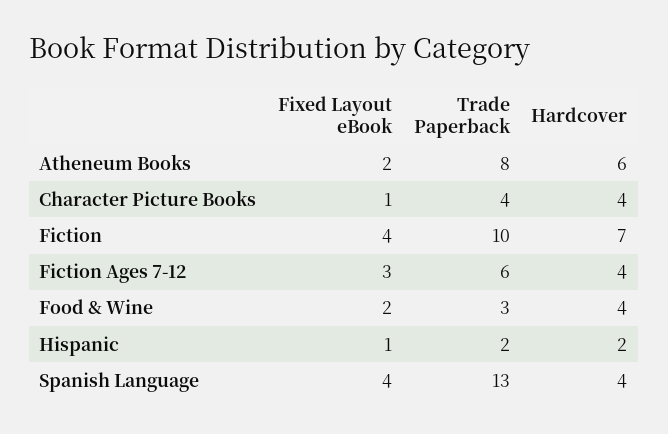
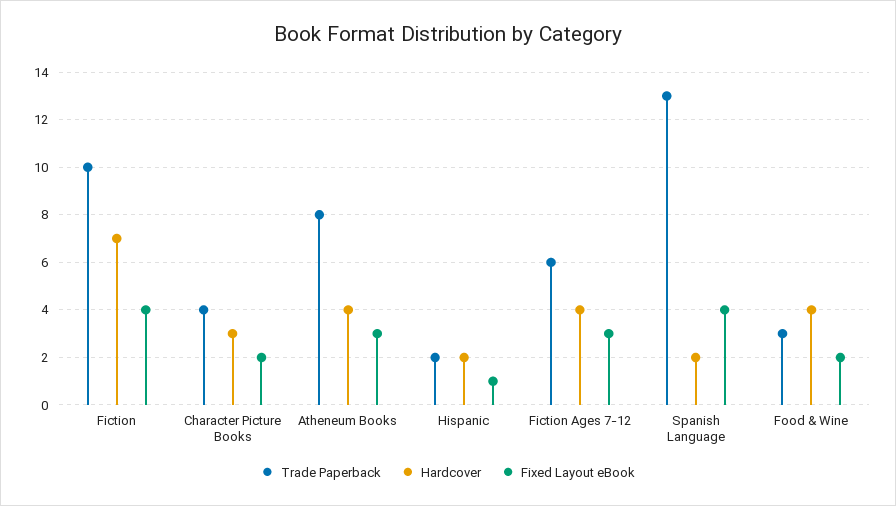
  {
    "Fixed Layout eBook": {
-     "Atheneum Books": 2,
+     "Atheneum Books": 3,
-     "Character Picture Books": 1,
+     "Character Picture Books": 2,
      "Fiction": 4,
      "Fiction Ages 7-12": 3,
      "Food & Wine": 2,
      "Hispanic": 1,
      "Spanish Language": 4
    },
    "Trade Paperback": {
      "Atheneum Books": 8,
      "Character Picture Books": 4,
      "Fiction": 10,
      "Fiction Ages 7-12": 6,
      "Food & Wine": 3,
      "Hispanic": 2,
      "Spanish Language": 13
    },
    "Hardcover": {
-     "Atheneum Books": 6,
+     "Atheneum Books": 4,
-     "Character Picture Books": 4,
+     "Character Picture Books": 3,
      "Fiction": 7,
      "Fiction Ages 7-12": 4,
      "Food & Wine": 4,
      "Hispanic": 2,
-     "Spanish Language": 4
+     "Spanish Language": 2
    }
  }

